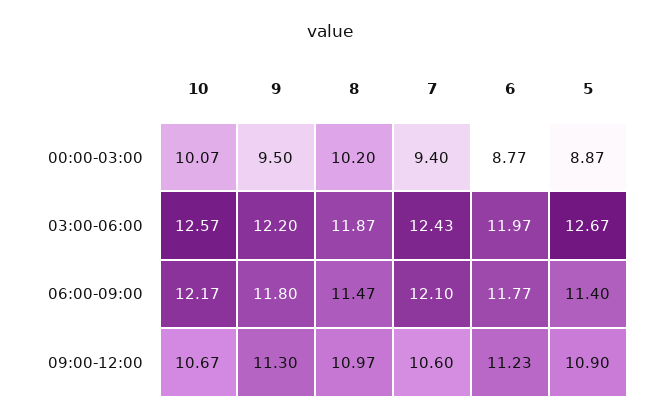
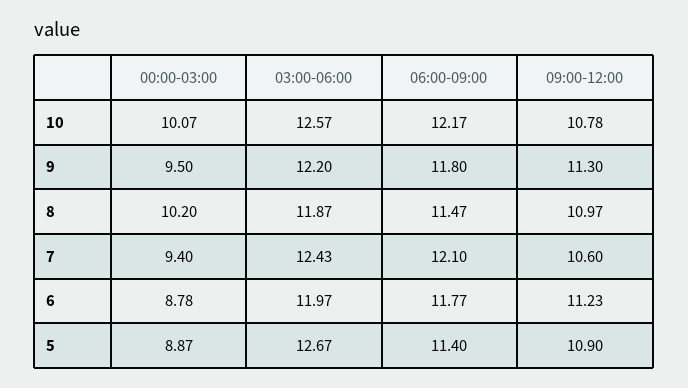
  {
    "10": {
      "00:00-03:00": 10.07,
      "03:00-06:00": 12.57,
      "06:00-09:00": 12.17,
-     "09:00-12:00": 10.67
+     "09:00-12:00": 10.78
    },
    "9": {
      "00:00-03:00": 9.5,
      "03:00-06:00": 12.2,
      "06:00-09:00": 11.8,
      "09:00-12:00": 11.3
    },
    "8": {
      "00:00-03:00": 10.2,
      "03:00-06:00": 11.87,
      "06:00-09:00": 11.47,
      "09:00-12:00": 10.97
    },
    "7": {
      "00:00-03:00": 9.4,
      "03:00-06:00": 12.43,
      "06:00-09:00": 12.1,
      "09:00-12:00": 10.6
    },
    "6": {
-     "00:00-03:00": 8.77,
+     "00:00-03:00": 8.78,
      "03:00-06:00": 11.97,
      "06:00-09:00": 11.77,
      "09:00-12:00": 11.23
    },
    "5": {
      "00:00-03:00": 8.87,
      "03:00-06:00": 12.67,
      "06:00-09:00": 11.4,
      "09:00-12:00": 10.9
    }
  }

